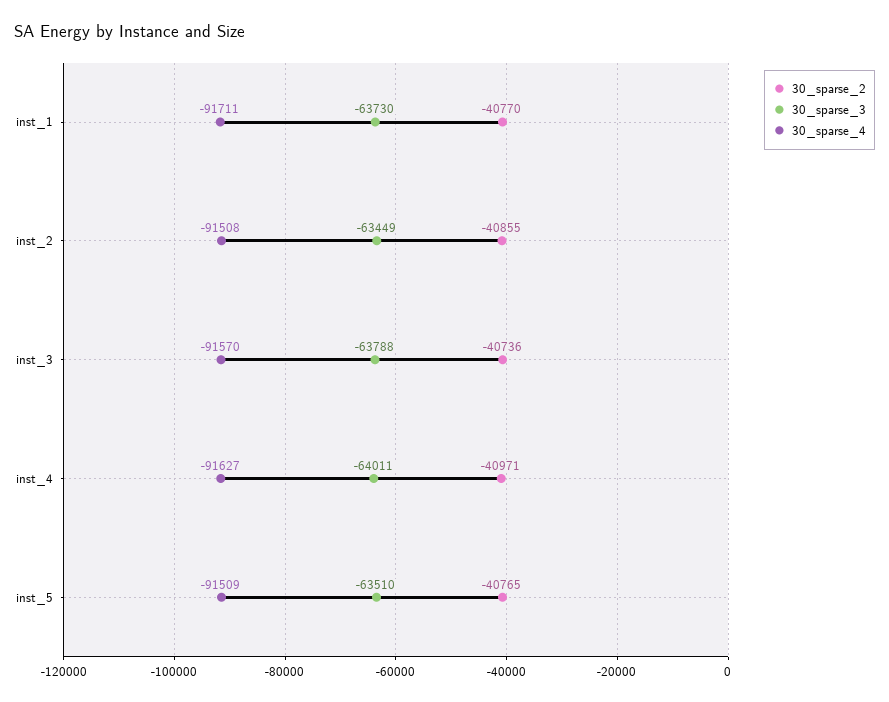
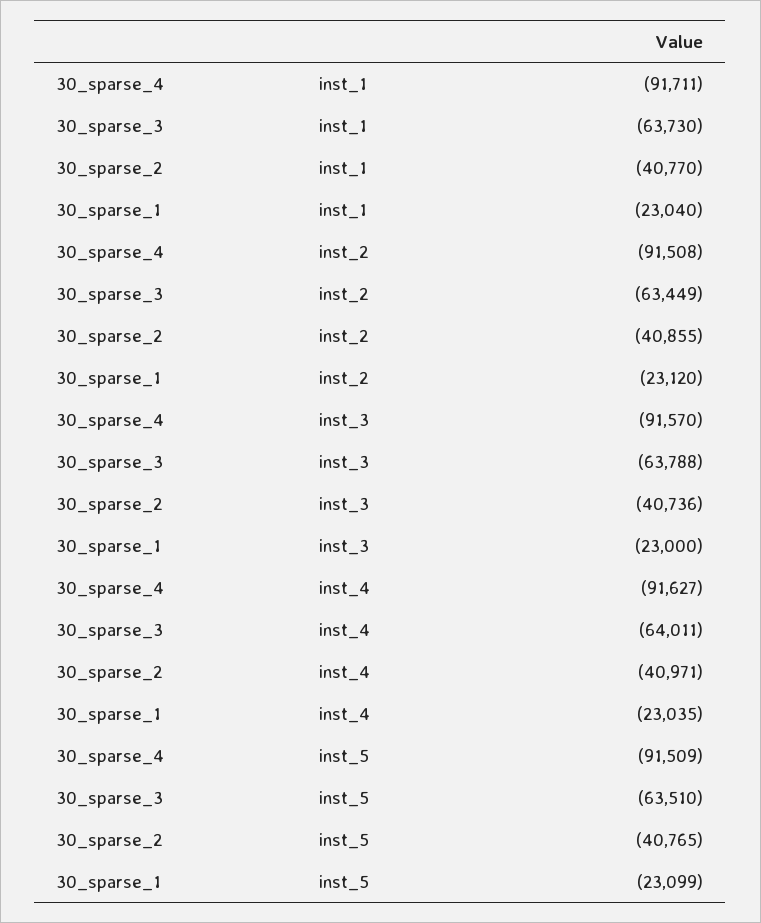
  {
    "30_sparse_2": {
      "inst_1": -40770,
      "inst_2": -40855,
      "inst_3": -40736,
      "inst_4": -40971,
      "inst_5": -40765
    },
    "30_sparse_3": {
      "inst_1": -63730,
      "inst_2": -63449,
      "inst_3": -63788,
      "inst_4": -64011,
      "inst_5": -63510
    },
    "30_sparse_4": {
      "inst_1": -91711,
      "inst_2": -91508,
      "inst_3": -91570,
      "inst_4": -91627,
      "inst_5": -91509
-   }
+   },
+   "30_sparse_1": {
+     "inst_1": -23040,
+     "inst_2": -23120,
+     "inst_3": -23000,
+     "inst_4": -23035,
+     "inst_5": -23099
+   }
  }

